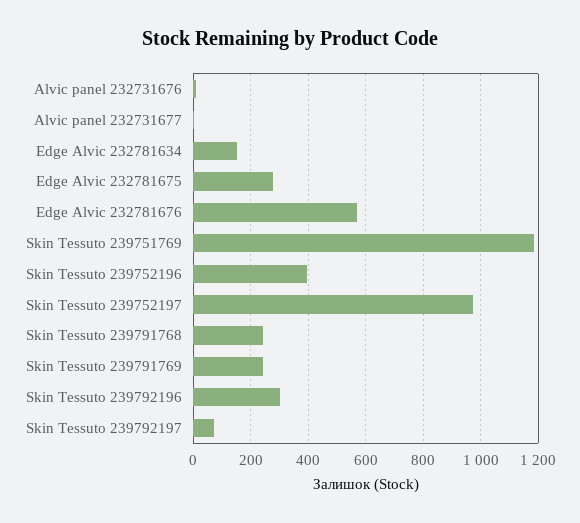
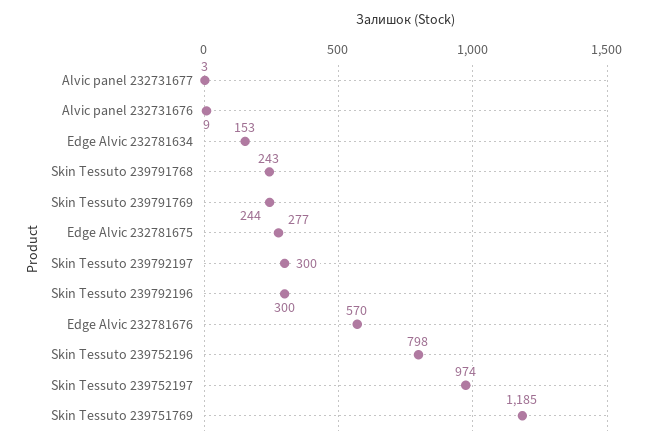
  {
    "Alvic panel 232731676": 9,
    "Alvic panel 232731677": 3,
    "Edge Alvic 232781634": 153,
    "Edge Alvic 232781675": 277,
    "Edge Alvic 232781676": 570,
    "Skin Tessuto 239751769": 1185,
-   "Skin Tessuto 239752196": 400,
+   "Skin Tessuto 239752196": 798,
    "Skin Tessuto 239752197": 974,
    "Skin Tessuto 239791768": 243,
    "Skin Tessuto 239791769": 244,
    "Skin Tessuto 239792196": 300,
-   "Skin Tessuto 239792197": 75
+   "Skin Tessuto 239792197": 300
  }

